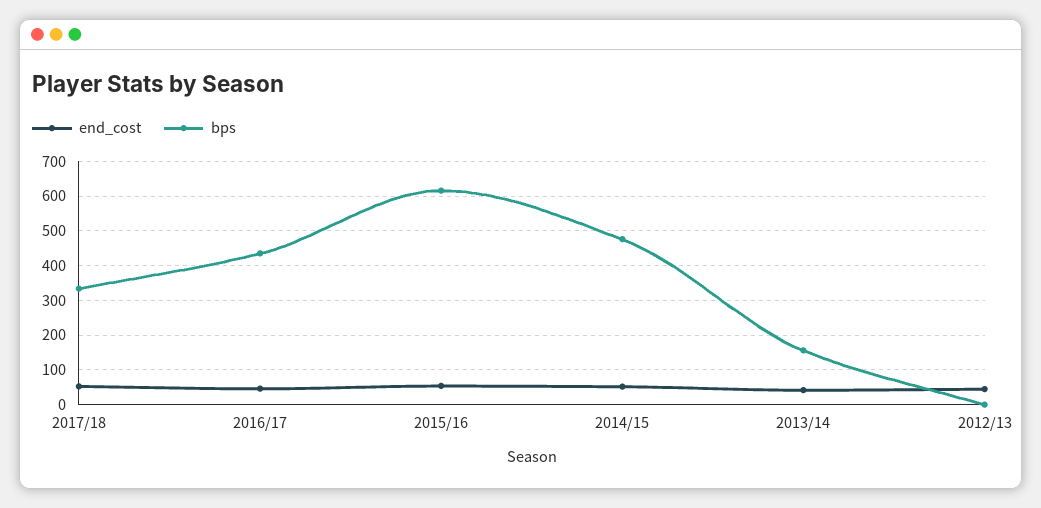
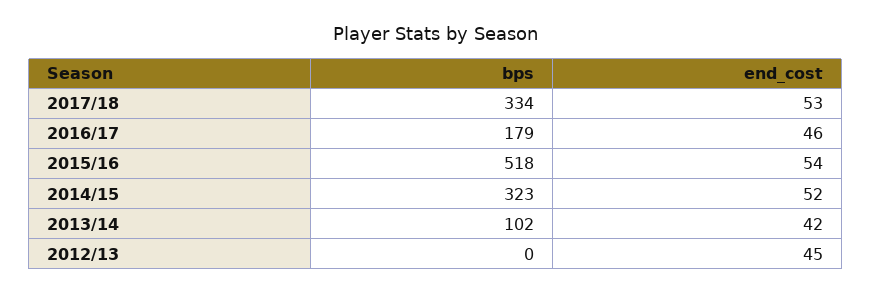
  {
    "end_cost": {
      "2017/18": 53,
      "2016/17": 46,
      "2015/16": 54,
      "2014/15": 52,
      "2013/14": 42,
      "2012/13": 45
    },
    "bps": {
      "2017/18": 334,
-     "2016/17": 440,
+     "2016/17": 179,
-     "2015/16": 620,
+     "2015/16": 518,
-     "2014/15": 480,
+     "2014/15": 323,
-     "2013/14": 160,
+     "2013/14": 102,
      "2012/13": 0
    }
  }

